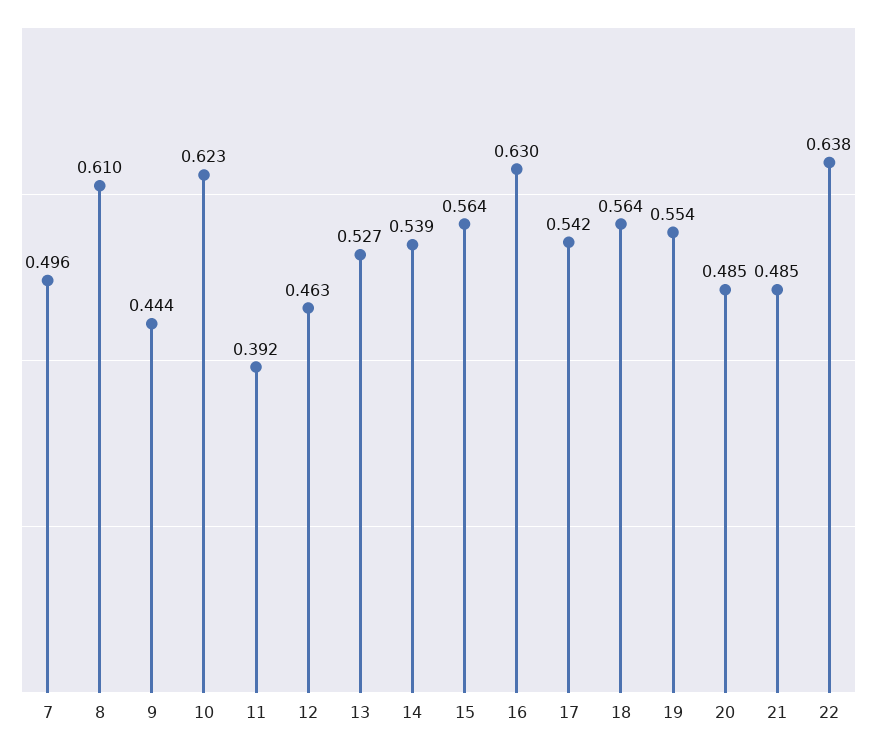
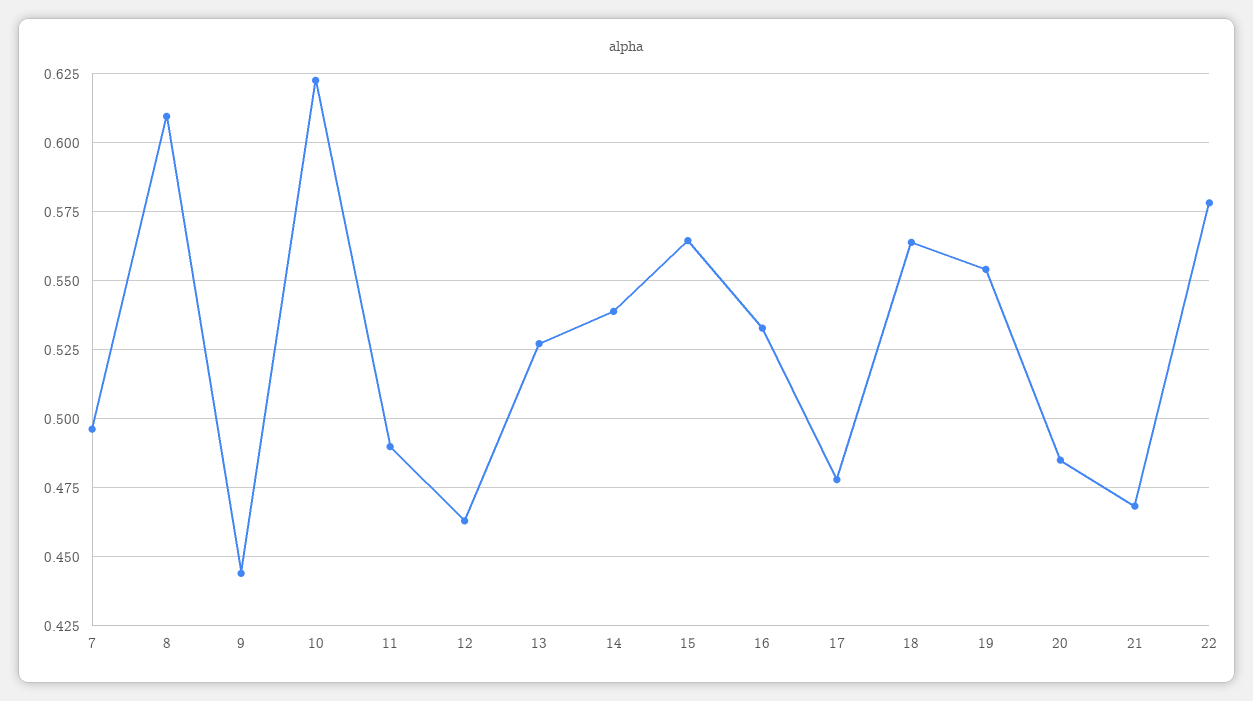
  {
    "7": 0.496,
    "8": 0.61,
    "9": 0.444,
    "10": 0.623,
-   "11": 0.392,
+   "11": 0.49,
    "12": 0.463,
    "13": 0.527,
    "14": 0.539,
    "15": 0.564,
-   "16": 0.63,
+   "16": 0.5325,
-   "17": 0.542,
+   "17": 0.4775,
    "18": 0.564,
    "19": 0.554,
    "20": 0.485,
-   "21": 0.485,
+   "21": 0.4675,
-   "22": 0.638
+   "22": 0.5775
  }

